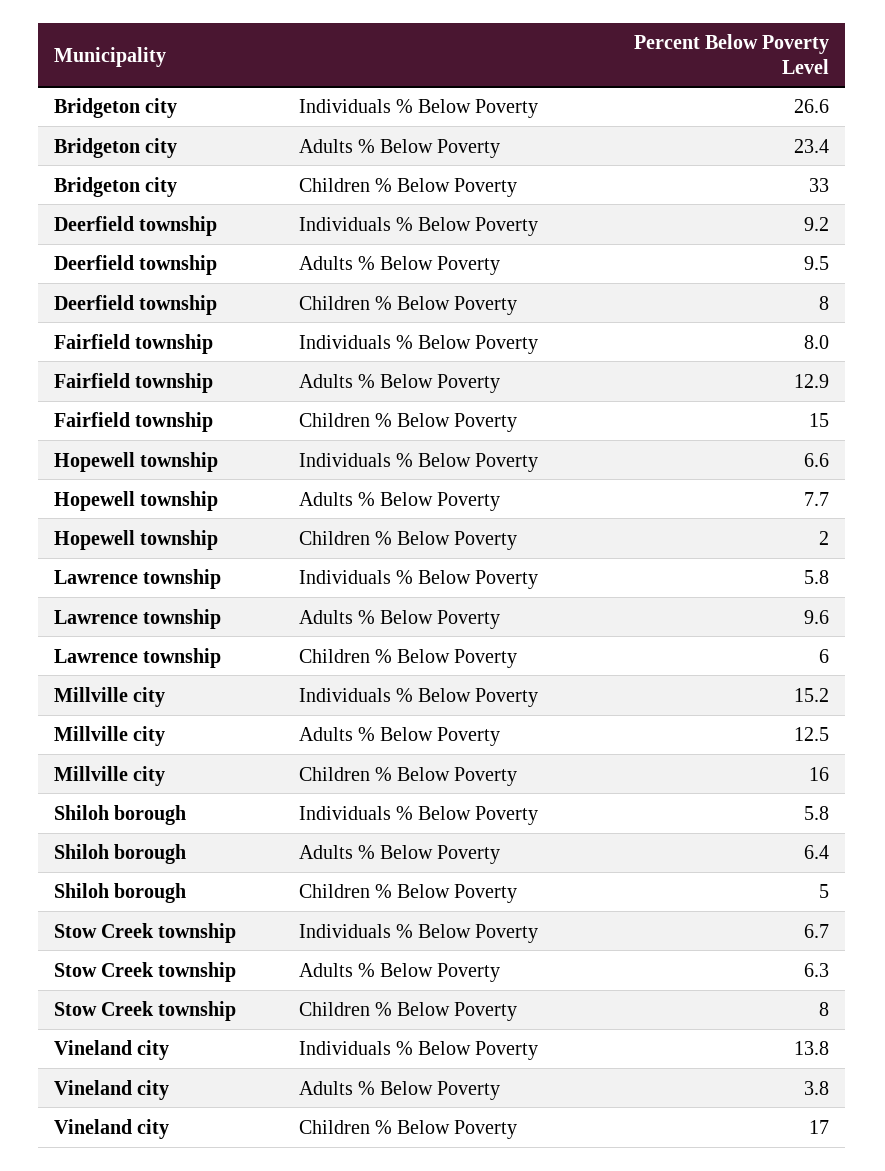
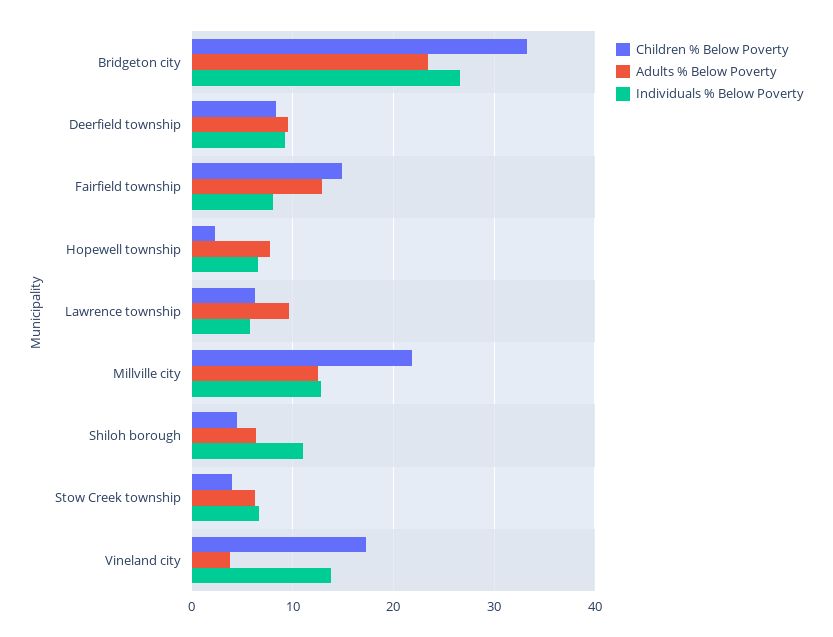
  {
    "Individuals % Below Poverty": {
      "Bridgeton city": 26.6,
      "Deerfield township": 9.2,
      "Fairfield township": 8,
      "Hopewell township": 6.6,
      "Lawrence township": 5.8,
-     "Millville city": 15.2,
+     "Millville city": 13,
-     "Shiloh borough": 5.8,
+     "Shiloh borough": 11,
      "Stow Creek township": 6.7,
      "Vineland city": 13.8
    },
    "Adults % Below Poverty": {
      "Bridgeton city": 23.4,
      "Deerfield township": 9.5,
      "Fairfield township": 12.9,
      "Hopewell township": 7.7,
      "Lawrence township": 9.6,
      "Millville city": 12.5,
      "Shiloh borough": 6.4,
      "Stow Creek township": 6.3,
      "Vineland city": 3.8
    },
    "Children % Below Poverty": {
      "Bridgeton city": 33,
      "Deerfield township": 8,
      "Fairfield township": 15,
      "Hopewell township": 2,
      "Lawrence township": 6,
-     "Millville city": 16,
+     "Millville city": 22,
      "Shiloh borough": 5,
-     "Stow Creek township": 8,
+     "Stow Creek township": 4,
      "Vineland city": 17
    }
  }

